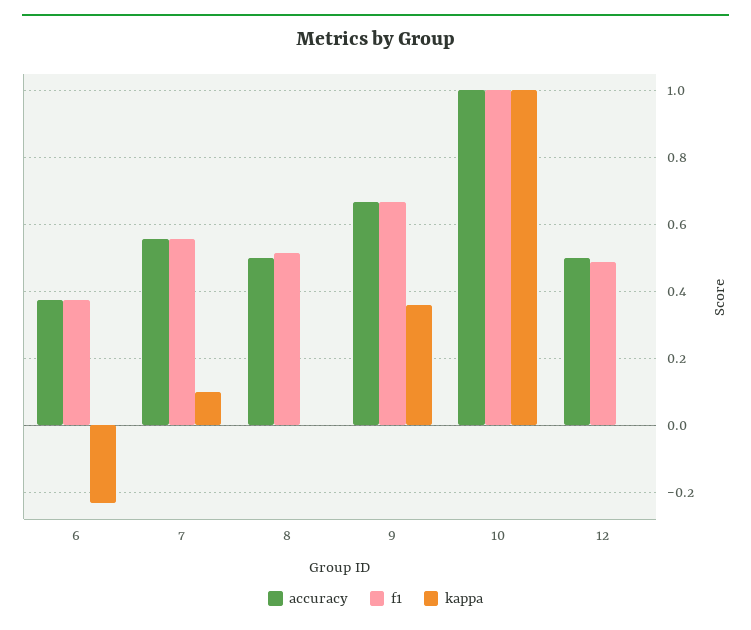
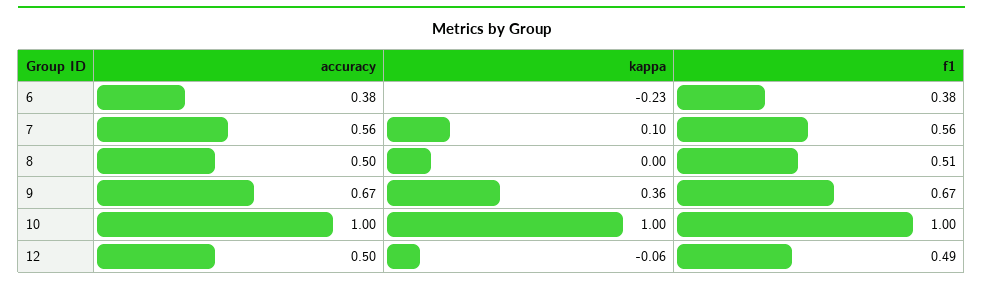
  {
    "accuracy": {
      "6": 0.38,
      "7": 0.56,
      "8": 0.5,
      "9": 0.67,
      "10": 1,
      "12": 0.5
    },
    "f1": {
      "6": 0.38,
      "7": 0.56,
      "8": 0.51,
      "9": 0.67,
      "10": 1,
      "12": 0.49
    },
    "kappa": {
      "6": -0.23,
      "7": 0.1,
      "8": 0,
      "9": 0.36,
      "10": 1,
-     "12": 0
+     "12": -0.06
    }
  }

